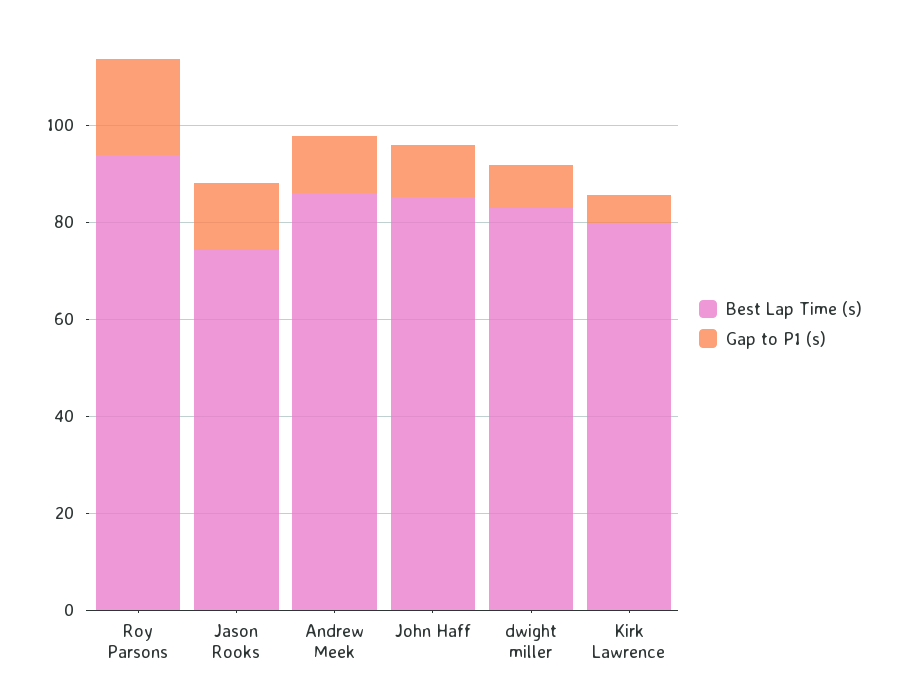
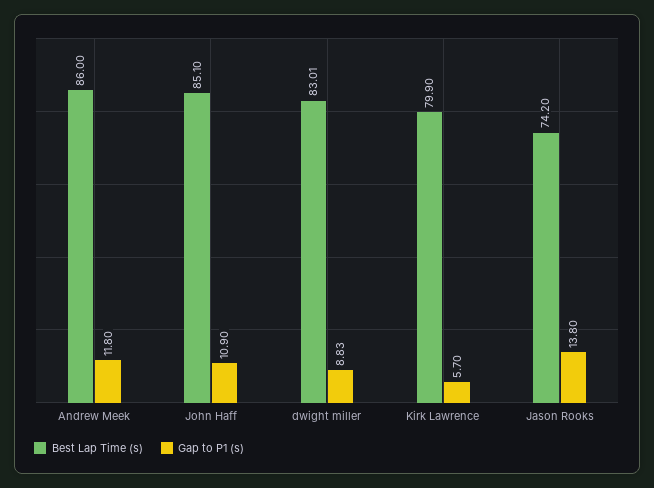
  {
    "Best Lap Time (s)": {
-     "Roy Parsons": 95,
      "Jason Rooks": 74.2,
      "Andrew Meek": 86,
      "John Haff": 85.1,
      "dwight miller": 83.01,
      "Kirk Lawrence": 79.9
    },
    "Gap to P1 (s)": {
-     "Roy Parsons": 20,
      "Jason Rooks": 13.8,
      "Andrew Meek": 11.8,
      "John Haff": 10.9,
      "dwight miller": 8.83,
      "Kirk Lawrence": 5.7
    }
  }

